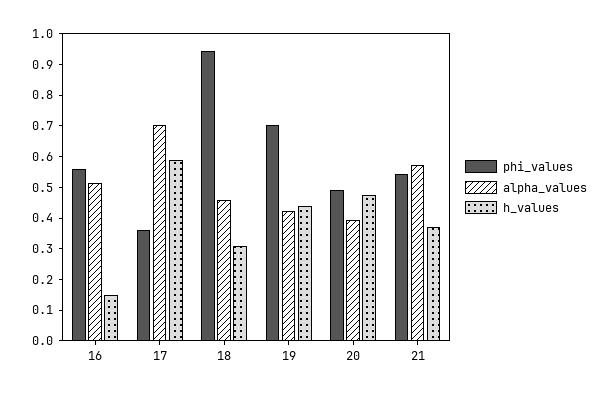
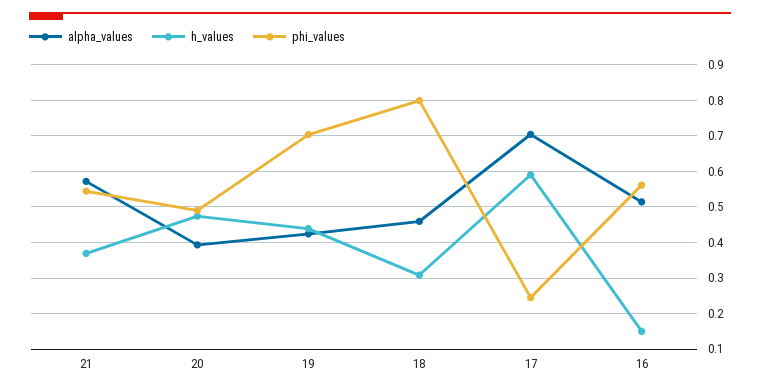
  {
    "phi_values": {
      "16": 0.56,
-     "17": 0.35,
+     "17": 0.24,
-     "18": 0.95,
+     "18": 0.8,
      "19": 0.7,
      "20": 0.5,
      "21": 0.54
    },
    "alpha_values": {
      "16": 0.52,
      "17": 0.7,
      "18": 0.46,
      "19": 0.42,
      "20": 0.4,
      "21": 0.58
    },
    "h_values": {
      "16": 0.14,
      "17": 0.58,
      "18": 0.3,
      "19": 0.44,
      "20": 0.48,
      "21": 0.36
    }
  }

